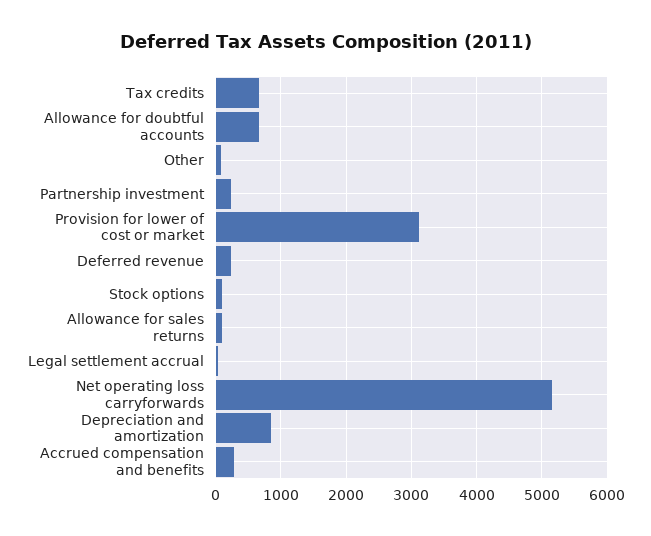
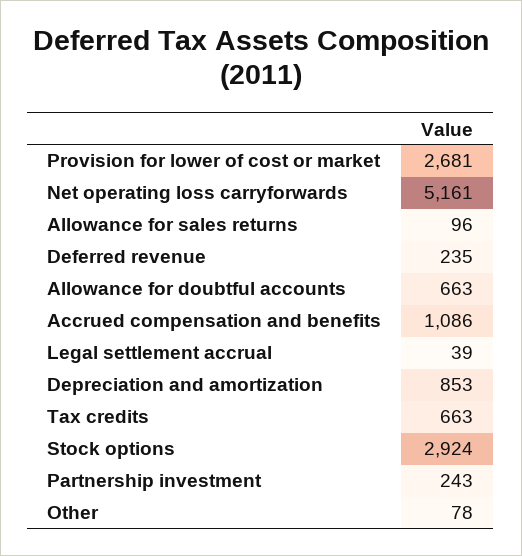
  {
    "Tax credits": 663,
    "Allowance for doubtful accounts": 663,
    "Other": 78,
    "Partnership investment": 243,
-   "Provision for lower of cost or market": 3100,
+   "Provision for lower of cost or market": 2681,
    "Deferred revenue": 235,
-   "Stock options": 100,
+   "Stock options": 2924,
    "Allowance for sales returns": 96,
    "Legal settlement accrual": 39,
    "Net operating loss carryforwards": 5161,
    "Depreciation and amortization": 853,
-   "Accrued compensation and benefits": 300
+   "Accrued compensation and benefits": 1086
  }

